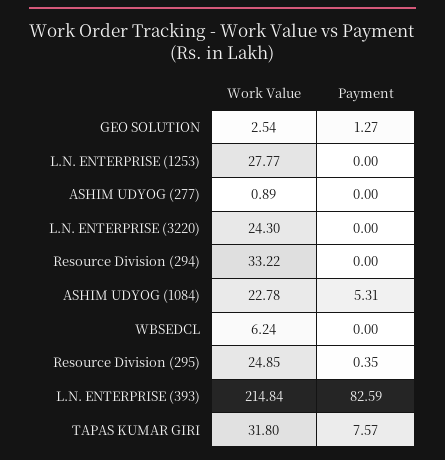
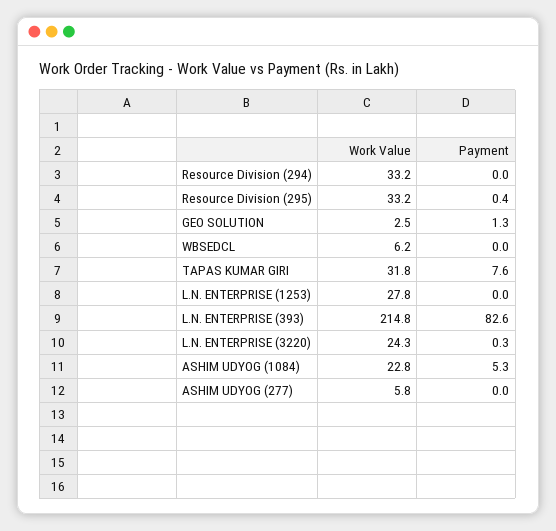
  {
    "Work Value": {
      "GEO SOLUTION": 2.54,
      "L.N. ENTERPRISE (1253)": 27.77,
-     "ASHIM UDYOG (277)": 0.89,
+     "ASHIM UDYOG (277)": 5.8,
      "L.N. ENTERPRISE (3220)": 24.3,
      "Resource Division (294)": 33.22,
      "ASHIM UDYOG (1084)": 22.78,
      "WBSEDCL": 6.24,
-     "Resource Division (295)": 24.85,
+     "Resource Division (295)": 33.2,
      "L.N. ENTERPRISE (393)": 214.84,
      "TAPAS KUMAR GIRI": 31.8
    },
    "Payment": {
      "GEO SOLUTION": 1.27,
      "L.N. ENTERPRISE (1253)": 0,
      "ASHIM UDYOG (277)": 0,
-     "L.N. ENTERPRISE (3220)": 0,
+     "L.N. ENTERPRISE (3220)": 0.3,
      "Resource Division (294)": 0,
      "ASHIM UDYOG (1084)": 5.31,
      "WBSEDCL": 0,
      "Resource Division (295)": 0.35,
      "L.N. ENTERPRISE (393)": 82.59,
      "TAPAS KUMAR GIRI": 7.57
    }
  }

